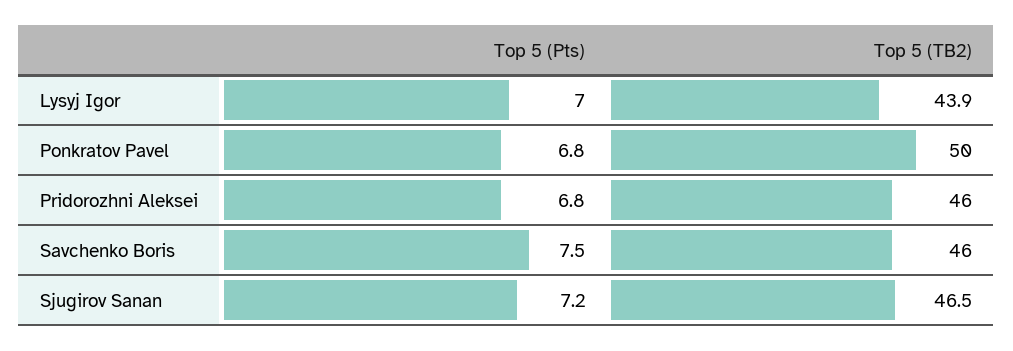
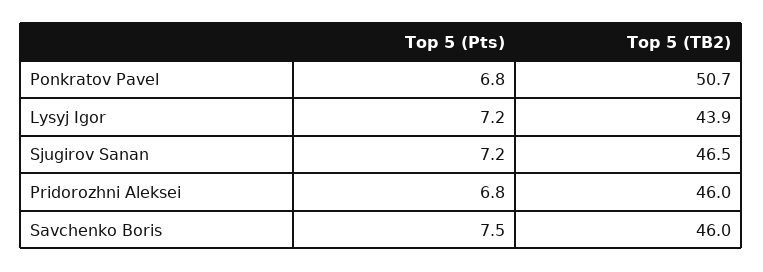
  {
    "Top 5 (Pts)": {
-     "Lysyj Igor": 7,
+     "Lysyj Igor": 7.2,
      "Ponkratov Pavel": 6.8,
      "Pridorozhni Aleksei": 6.8,
      "Savchenko Boris": 7.5,
      "Sjugirov Sanan": 7.2
    },
    "Top 5 (TB2)": {
      "Lysyj Igor": 43.9,
-     "Ponkratov Pavel": 50,
+     "Ponkratov Pavel": 50.7,
      "Pridorozhni Aleksei": 46,
      "Savchenko Boris": 46,
      "Sjugirov Sanan": 46.5
    }
  }

